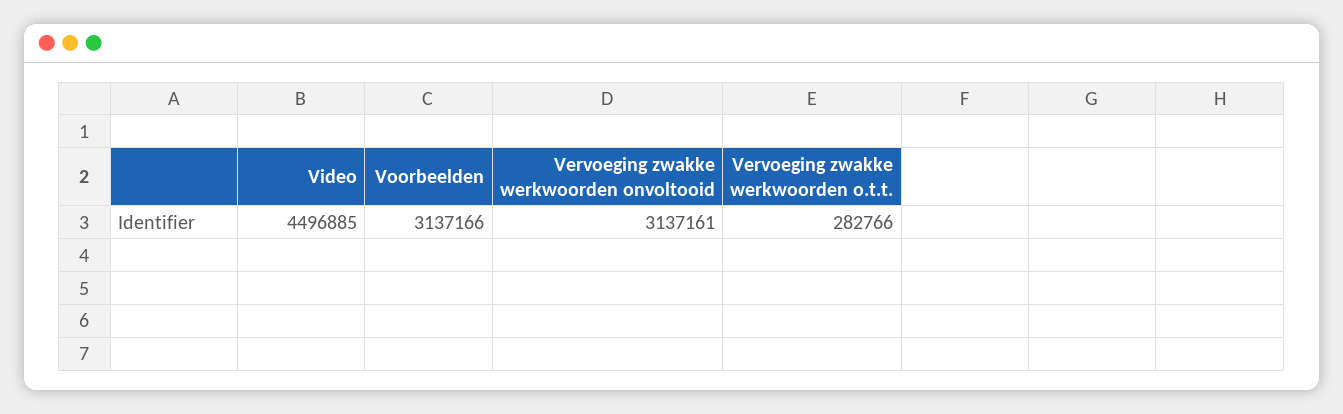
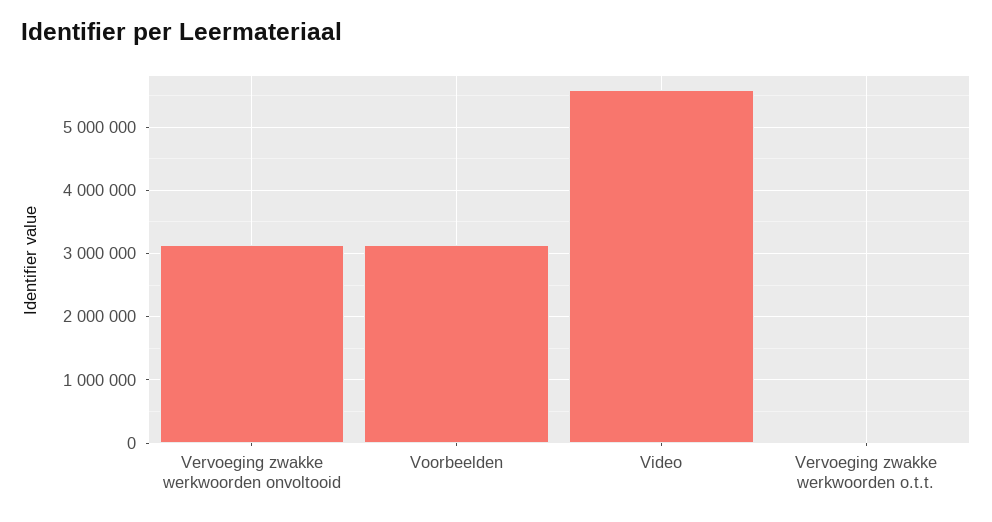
  {
-   "Video": 4496885,
+   "Video": 5600000,
    "Voorbeelden": 3137166,
    "Vervoeging zwakke werkwoorden onvoltooid": 3137161,
-   "Vervoeging zwakke werkwoorden o.t.t.": 282766
+   "Vervoeging zwakke werkwoorden o.t.t.": 0
  }

